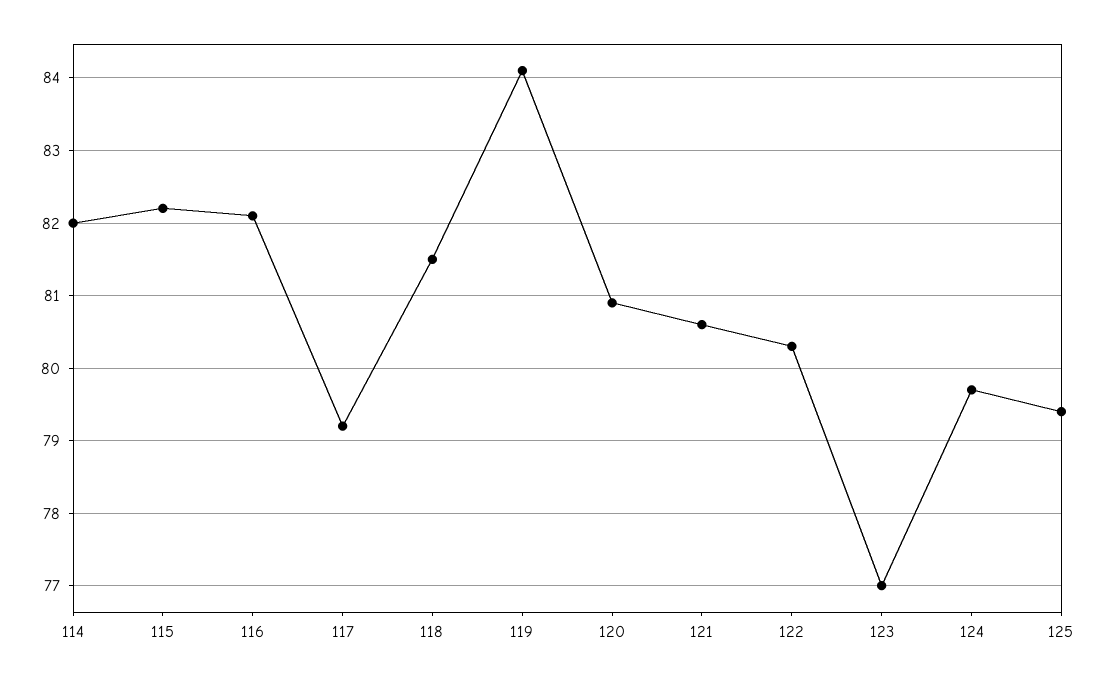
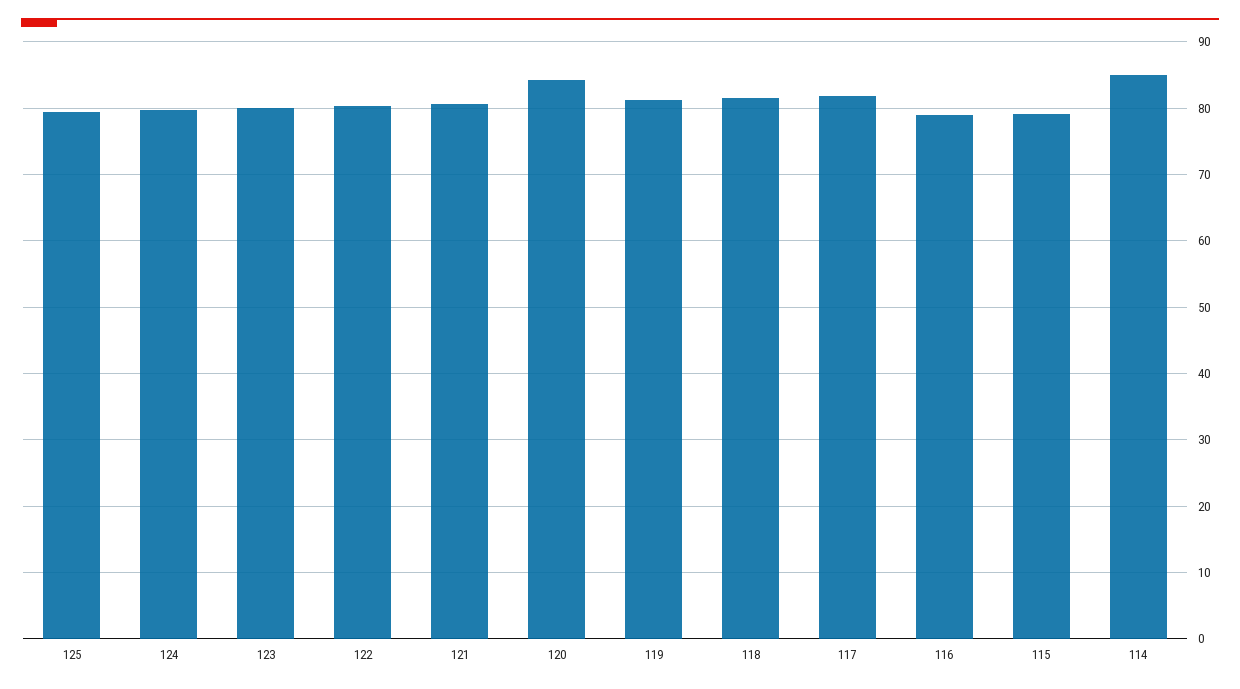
  {
-   "114": 82,
+   "114": 85,
-   "115": 82.2,
+   "115": 79,
-   "116": 82.1,
+   "116": 79,
-   "117": 79.2,
+   "117": 82,
    "118": 81.5,
-   "119": 84.1,
+   "119": 81,
-   "120": 80.9,
+   "120": 84,
    "121": 80.6,
    "122": 80.3,
-   "123": 77,
+   "123": 80,
    "124": 79.7,
    "125": 79.4
  }

